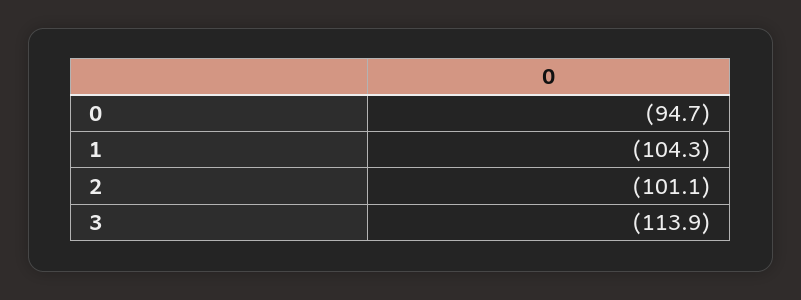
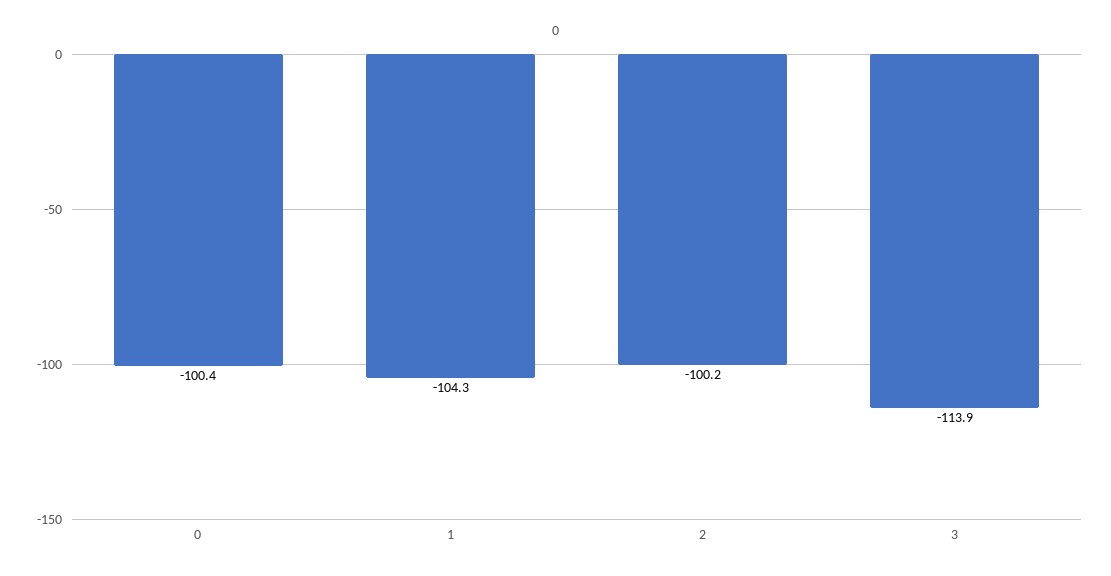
  {
-   "0": -94.7,
+   "0": -100.4,
    "1": -104.3,
-   "2": -101.1,
+   "2": -100.2,
    "3": -113.9
  }

